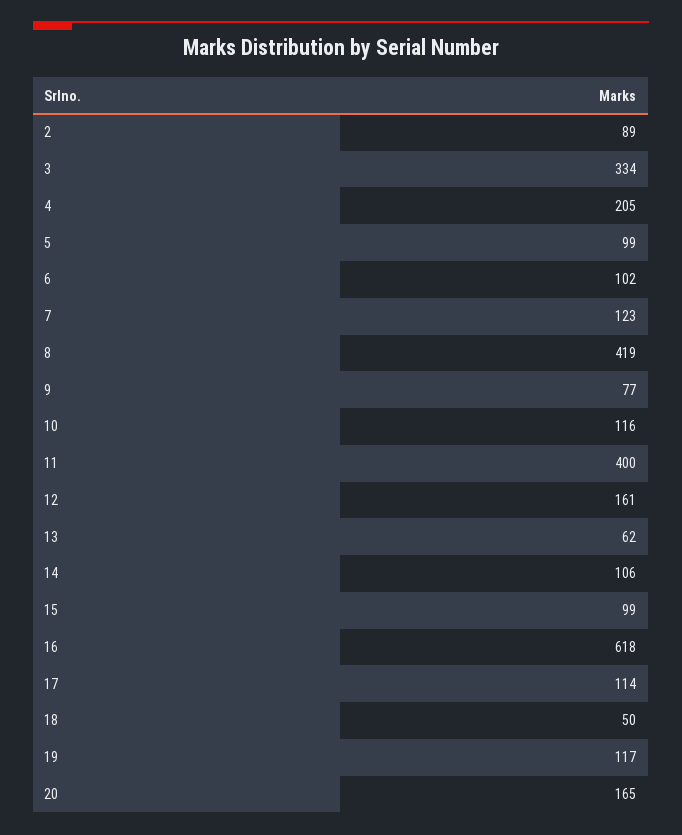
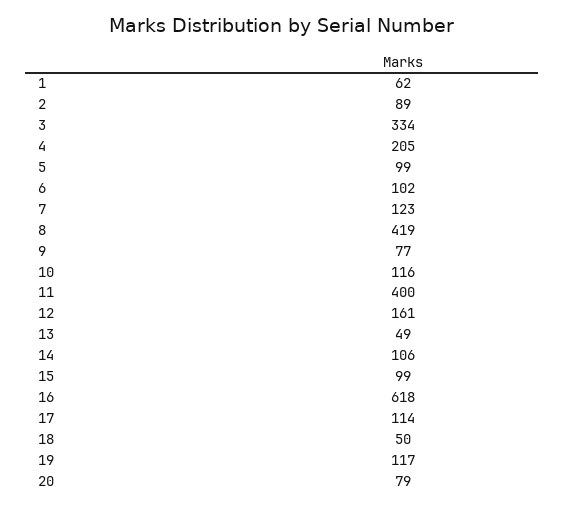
  {
    "2": 89,
    "3": 334,
    "4": 205,
    "5": 99,
    "6": 102,
    "7": 123,
    "8": 419,
    "9": 77,
    "10": 116,
    "11": 400,
    "12": 161,
-   "13": 62,
+   "13": 49,
    "14": 106,
    "15": 99,
    "16": 618,
    "17": 114,
    "18": 50,
    "19": 117,
-   "20": 165
+   "20": 79,
+   "1": 62
  }

